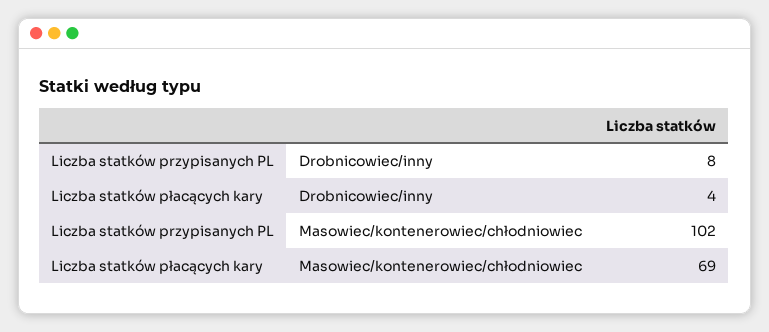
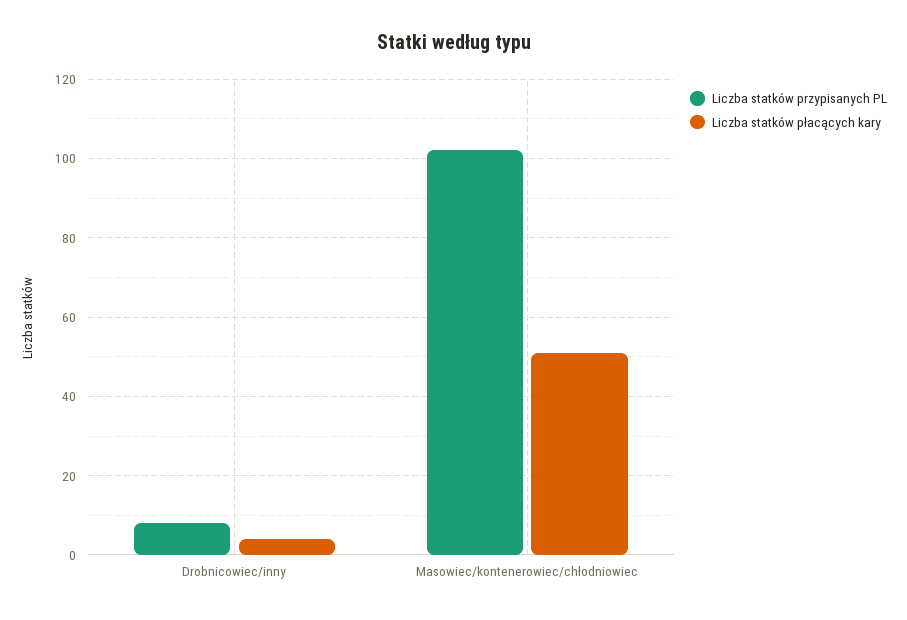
  {
    "Liczba statków przypisanych PL": {
      "Drobnicowiec/inny": 8,
      "Masowiec/kontenerowiec/chłodniowiec": 102
    },
    "Liczba statków płacących kary": {
      "Drobnicowiec/inny": 4,
-     "Masowiec/kontenerowiec/chłodniowiec": 69
+     "Masowiec/kontenerowiec/chłodniowiec": 50
    }
  }

